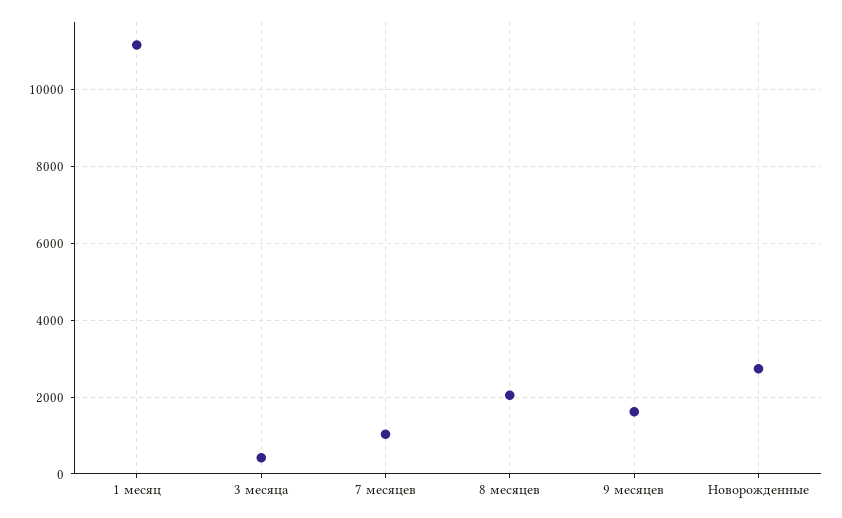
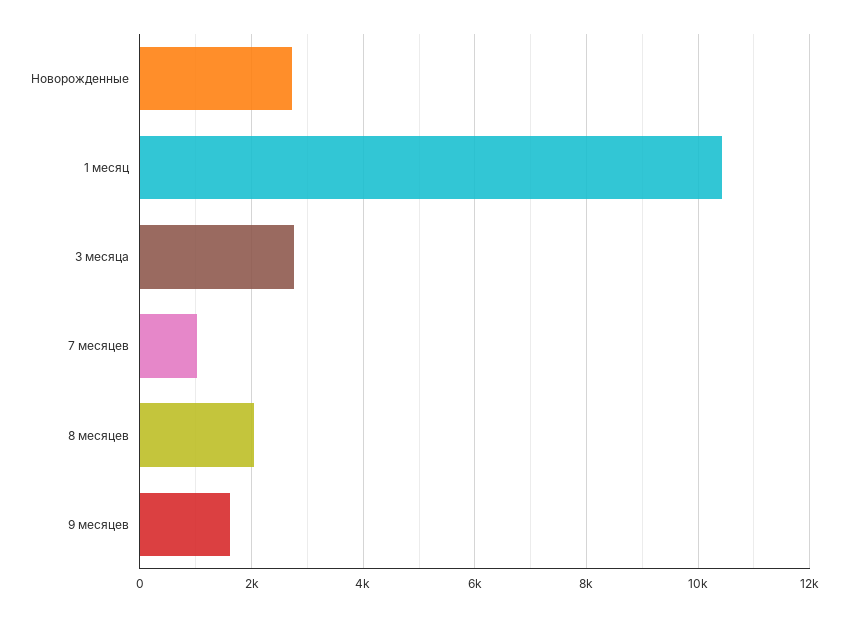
  {
-   "1 месяц": 11200,
+   "1 месяц": 10400,
-   "3 месяца": 400,
+   "3 месяца": 2800,
    "7 месяцев": 1000,
    "8 месяцев": 2000,
    "9 месяцев": 1600,
    "Новорожденные": 2800
  }

